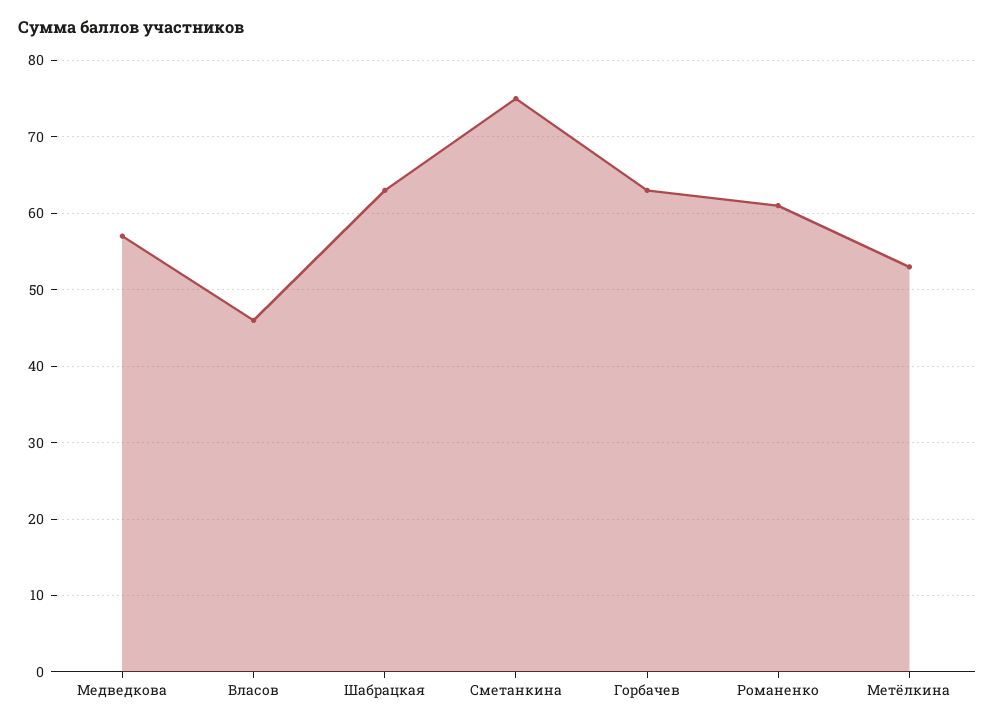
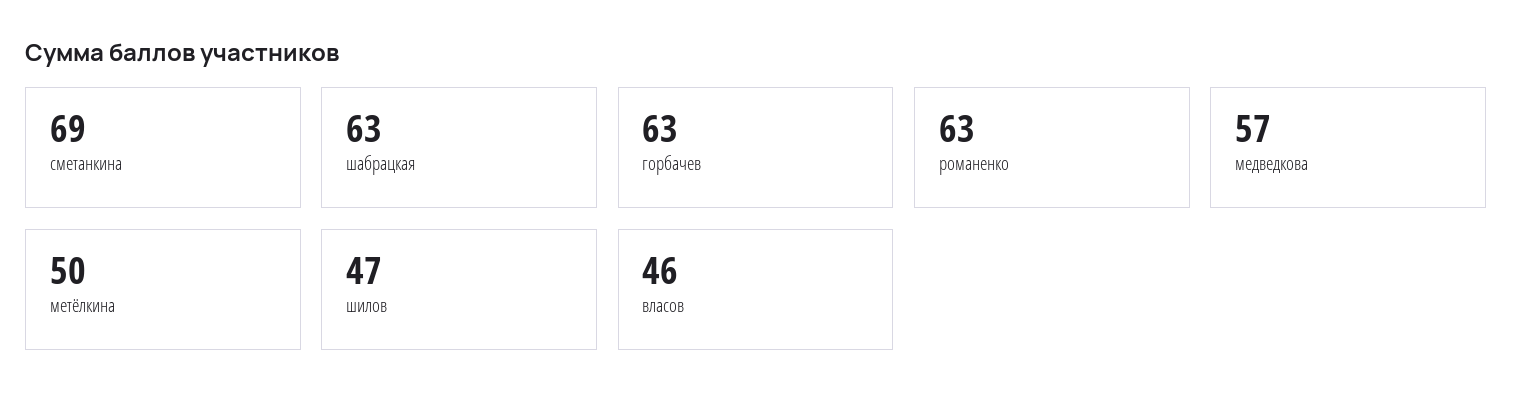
  {
    "Медведкова": 57,
    "Власов": 46,
    "Шабрацкая": 63,
-   "Сметанкина": 75,
+   "Сметанкина": 69,
    "Горбачев": 63,
-   "Романенко": 61,
+   "Романенко": 63,
-   "Метёлкина": 53
+   "Метёлкина": 50,
+   "шилов": 47
  }

